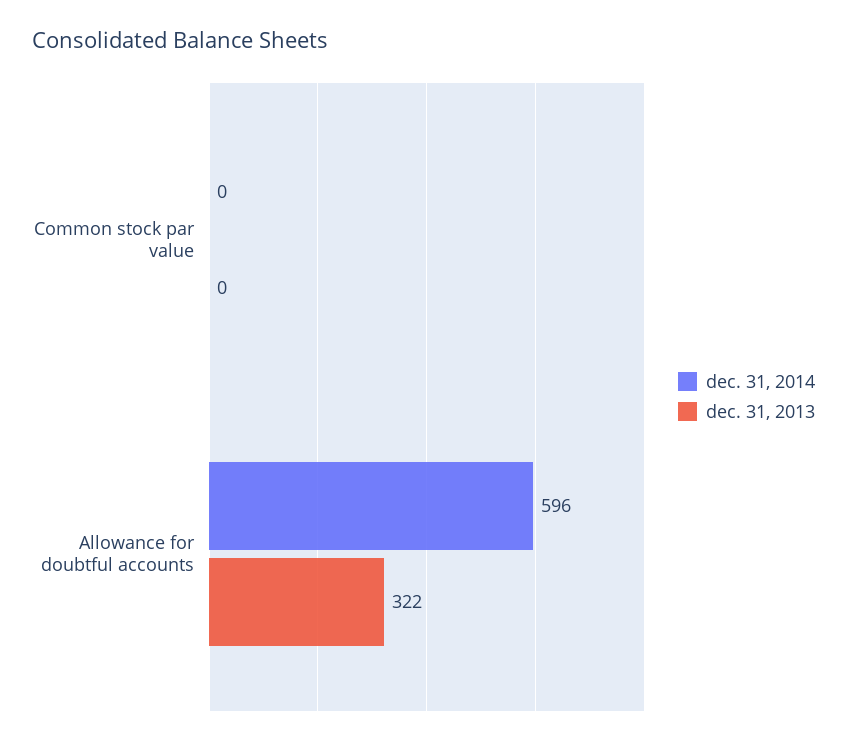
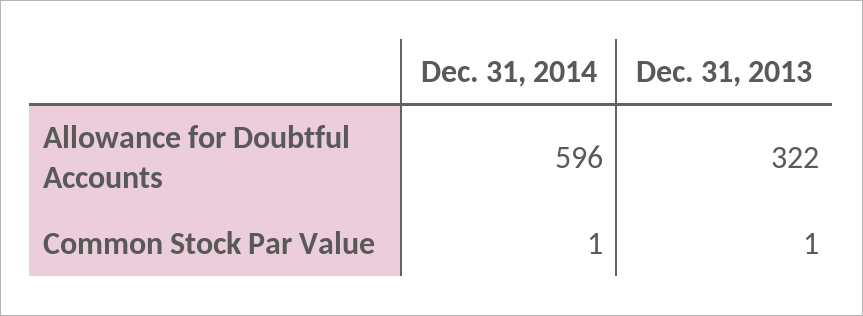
  {
    "dec. 31, 2014": {
-     "Common stock par value": 0,
+     "Common stock par value": 1,
      "Allowance for doubtful accounts": 596
    },
    "dec. 31, 2013": {
-     "Common stock par value": 0,
+     "Common stock par value": 1,
      "Allowance for doubtful accounts": 322
    }
  }

